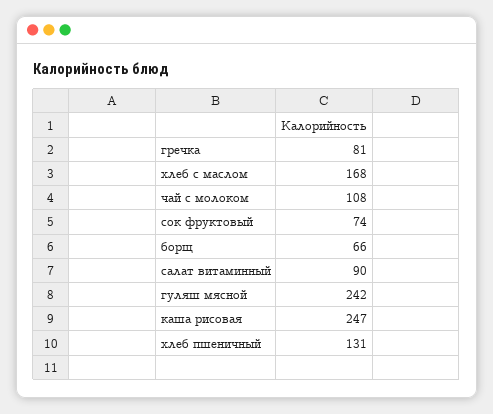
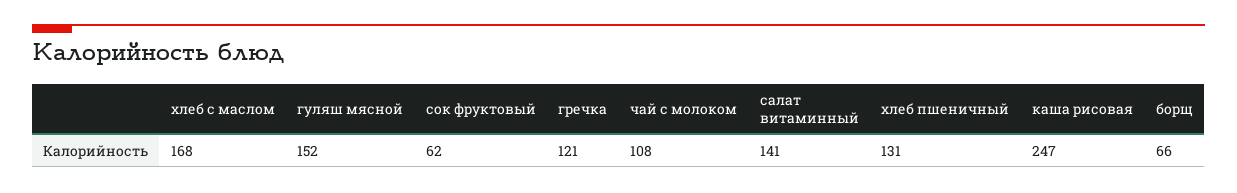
  {
-   "гречка": 81,
+   "гречка": 121,
    "хлеб с маслом": 168,
    "чай с молоком": 108,
-   "сок фруктовый": 74,
+   "сок фруктовый": 62,
    "борщ": 66,
-   "салат витаминный": 90,
+   "салат витаминный": 141,
-   "гуляш мясной": 242,
+   "гуляш мясной": 152,
    "каша рисовая": 247,
    "хлеб пшеничный": 131
  }

